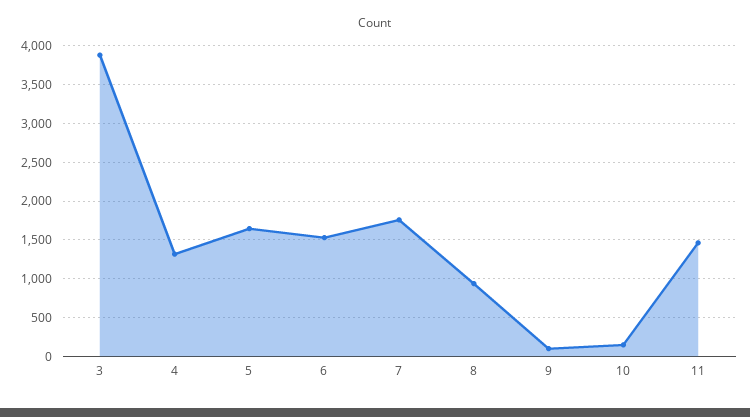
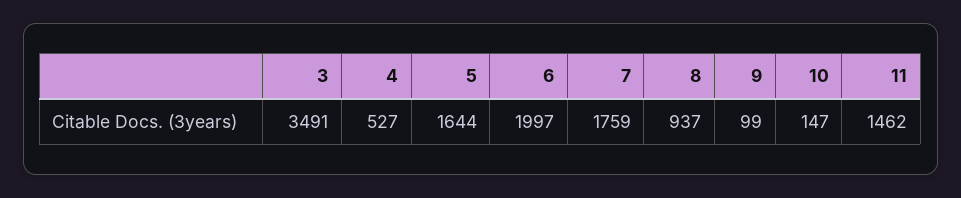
  {
-   "3": 3900,
+   "3": 3491,
-   "4": 1300,
+   "4": 527,
    "5": 1644,
-   "6": 1500,
+   "6": 1997,
    "7": 1759,
    "8": 937,
    "9": 99,
    "10": 147,
    "11": 1462
  }

